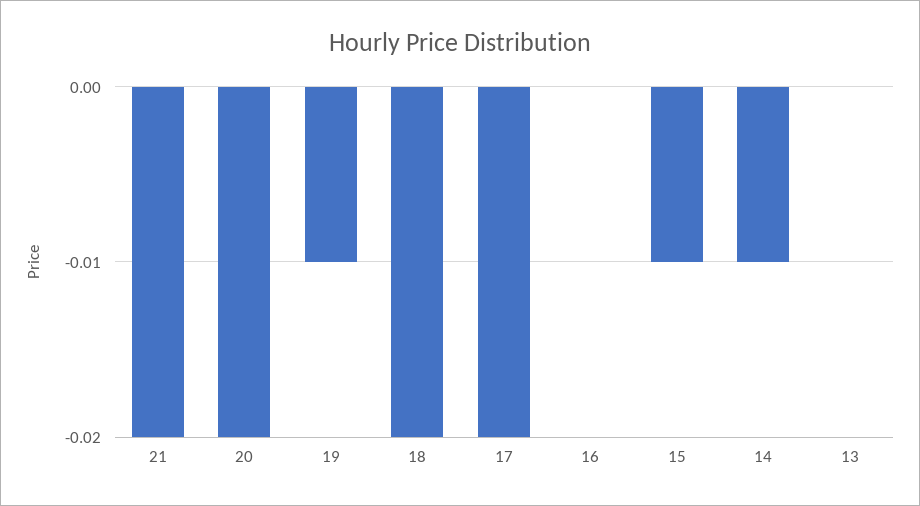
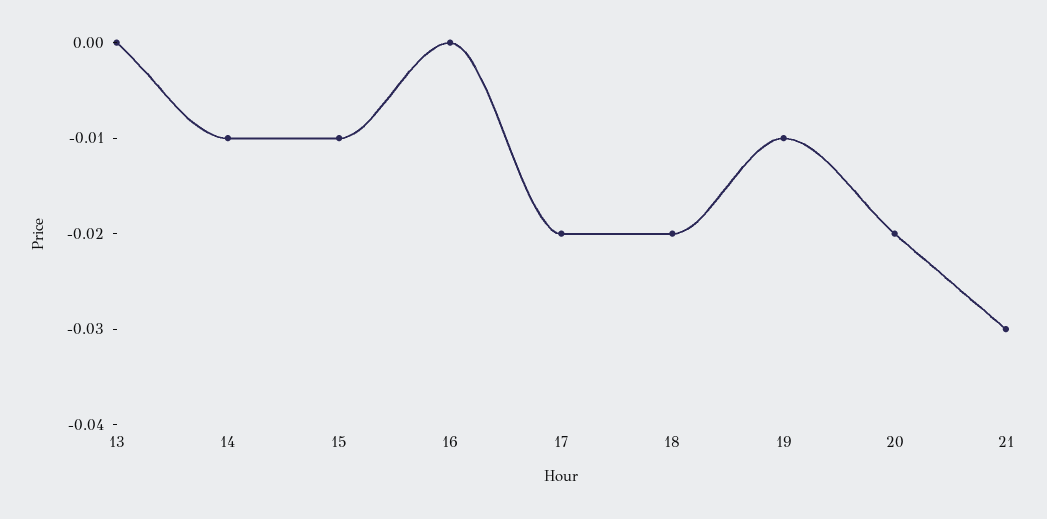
  {
-   "21": -0.02,
+   "21": -0.03,
    "20": -0.02,
    "19": -0.01,
    "18": -0.02,
    "17": -0.02,
    "16": 0,
    "15": -0.01,
    "14": -0.01,
    "13": 0
  }

